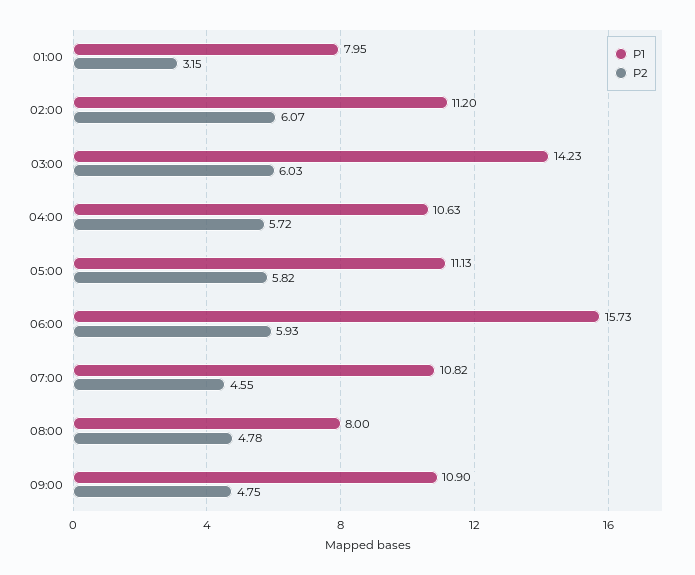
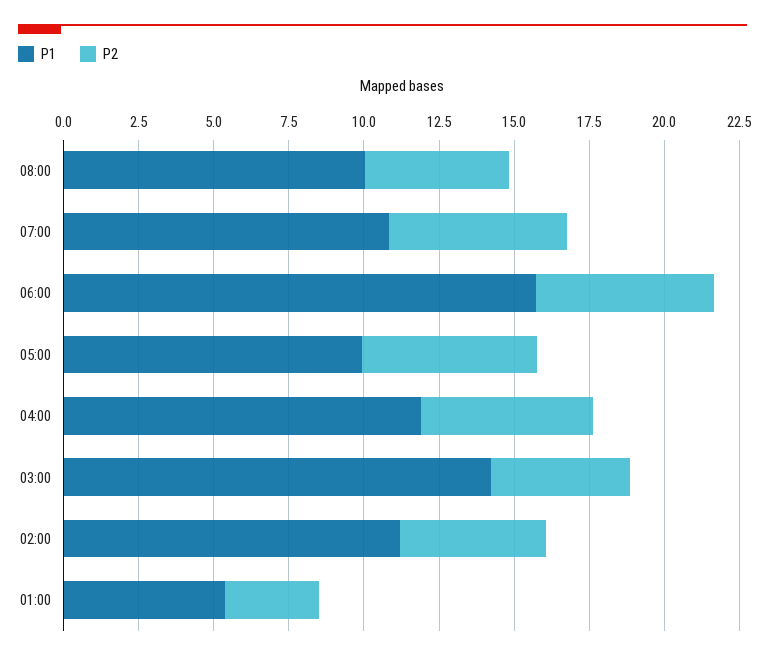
  {
    "P1": {
-     "01:00": 7.95,
+     "01:00": 5.5,
      "02:00": 11.2,
      "03:00": 14.23,
-     "04:00": 10.63,
+     "04:00": 12,
-     "05:00": 11.13,
+     "05:00": 10,
      "06:00": 15.73,
      "07:00": 10.82,
-     "08:00": 8,
+     "08:00": 10
-     "09:00": 10.9
    },
    "P2": {
      "01:00": 3.15,
-     "02:00": 6.07,
+     "02:00": 5,
-     "03:00": 6.03,
+     "03:00": 4.5,
      "04:00": 5.72,
      "05:00": 5.82,
      "06:00": 5.93,
-     "07:00": 4.55,
+     "07:00": 6,
-     "08:00": 4.78,
+     "08:00": 4.78
-     "09:00": 4.75
    }
  }

